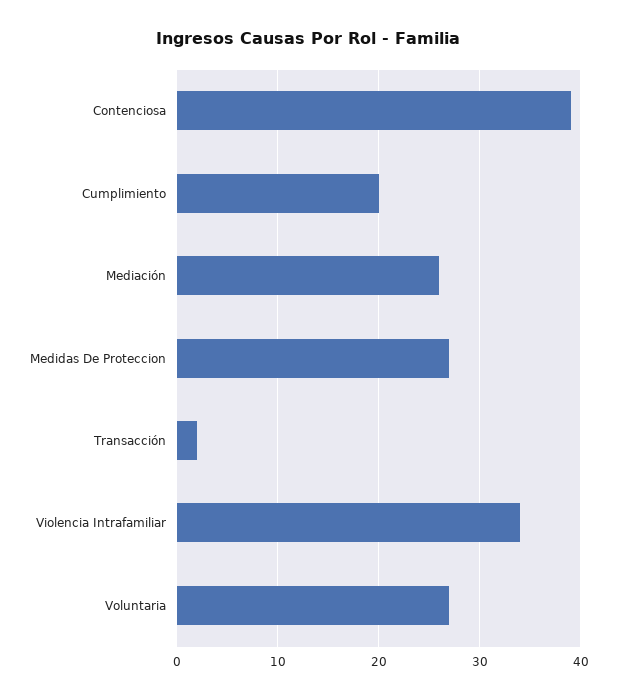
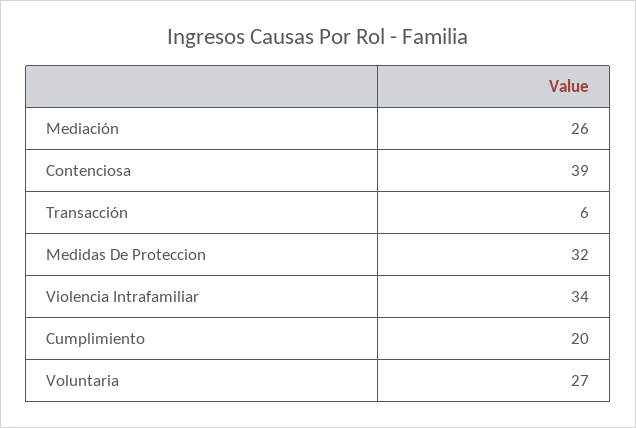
  {
    "Contenciosa": 39,
    "Cumplimiento": 20,
    "Mediación": 26,
-   "Medidas De Proteccion": 27,
+   "Medidas De Proteccion": 32,
-   "Transacción": 2,
+   "Transacción": 6,
    "Violencia Intrafamiliar": 34,
    "Voluntaria": 27
  }

